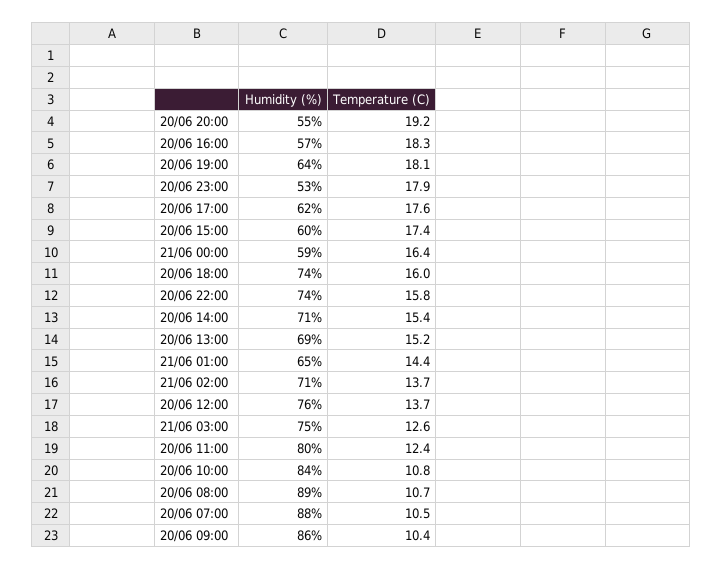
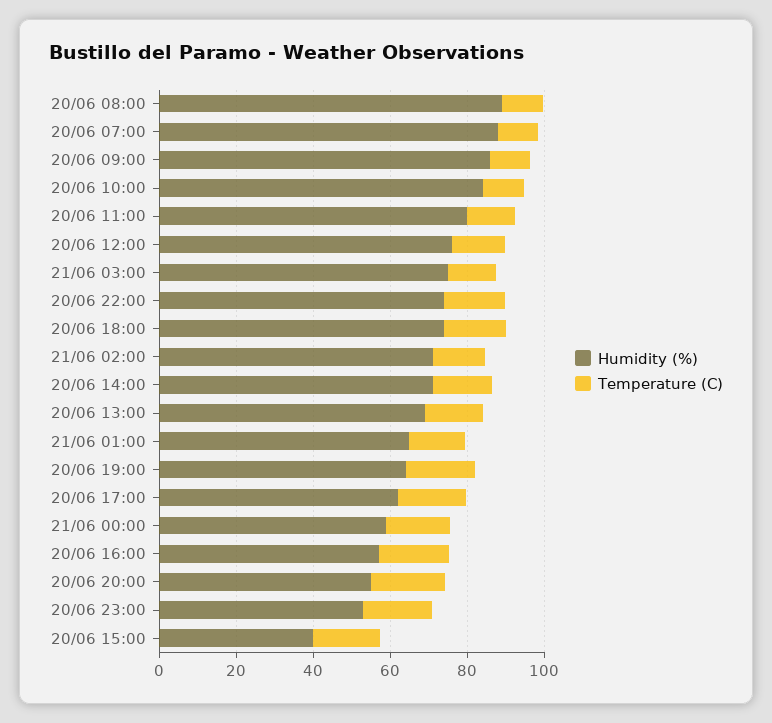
  {
    "Humidity (%)": {
      "20/06 20:00": 55,
      "20/06 16:00": 57,
      "20/06 19:00": 64,
      "20/06 23:00": 53,
      "20/06 17:00": 62,
-     "20/06 15:00": 60,
+     "20/06 15:00": 40,
      "21/06 00:00": 59,
      "20/06 18:00": 74,
      "20/06 22:00": 74,
      "20/06 14:00": 71,
      "20/06 13:00": 69,
      "21/06 01:00": 65,
      "21/06 02:00": 71,
      "20/06 12:00": 76,
      "21/06 03:00": 75,
      "20/06 11:00": 80,
      "20/06 10:00": 84,
      "20/06 08:00": 89,
      "20/06 07:00": 88,
      "20/06 09:00": 86
    },
    "Temperature (C)": {
      "20/06 20:00": 19.2,
      "20/06 16:00": 18.3,
      "20/06 19:00": 18.1,
      "20/06 23:00": 17.9,
      "20/06 17:00": 17.6,
      "20/06 15:00": 17.4,
      "21/06 00:00": 16.4,
      "20/06 18:00": 16,
      "20/06 22:00": 15.8,
      "20/06 14:00": 15.4,
      "20/06 13:00": 15.2,
      "21/06 01:00": 14.4,
      "21/06 02:00": 13.7,
      "20/06 12:00": 13.7,
      "21/06 03:00": 12.6,
      "20/06 11:00": 12.4,
      "20/06 10:00": 10.8,
      "20/06 08:00": 10.7,
      "20/06 07:00": 10.5,
      "20/06 09:00": 10.4
    }
  }

